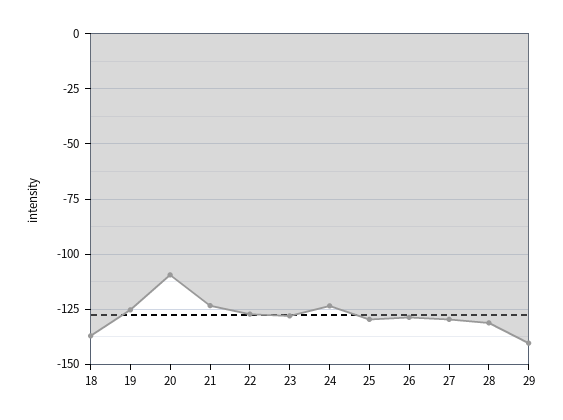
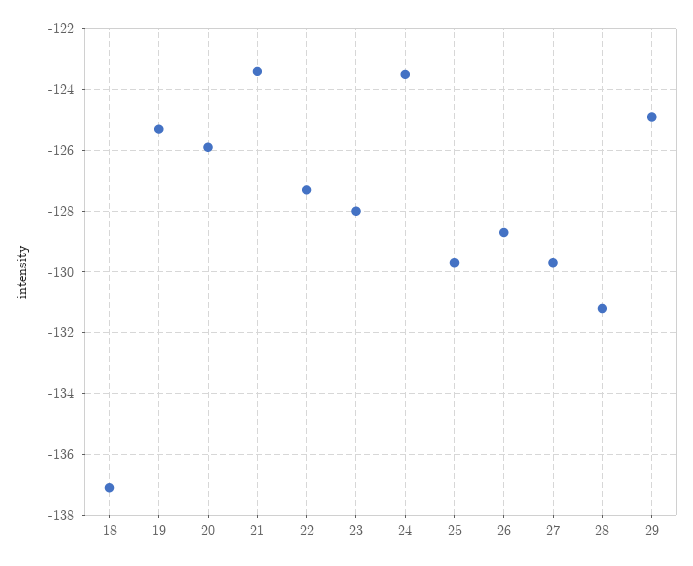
  {
    "18": -137,
    "19": -125.5,
-   "20": -110,
+   "20": -126,
    "21": -123.5,
    "22": -127.5,
    "23": -128,
    "24": -123.5,
    "25": -129.5,
    "26": -128.5,
    "27": -129.5,
    "28": -131,
-   "29": -140
+   "29": -125
  }

